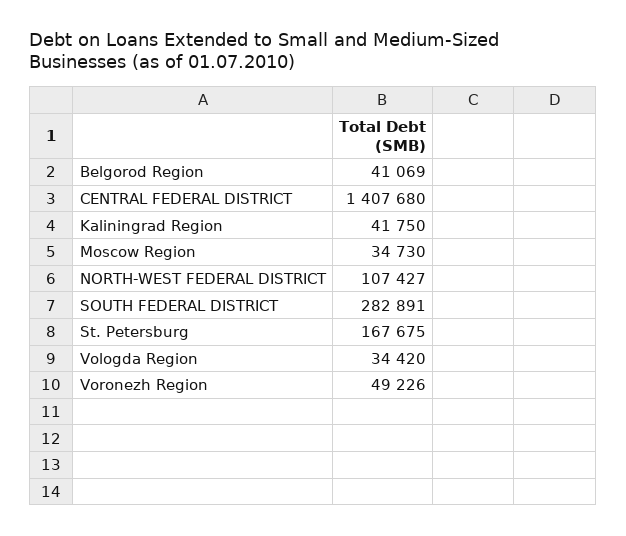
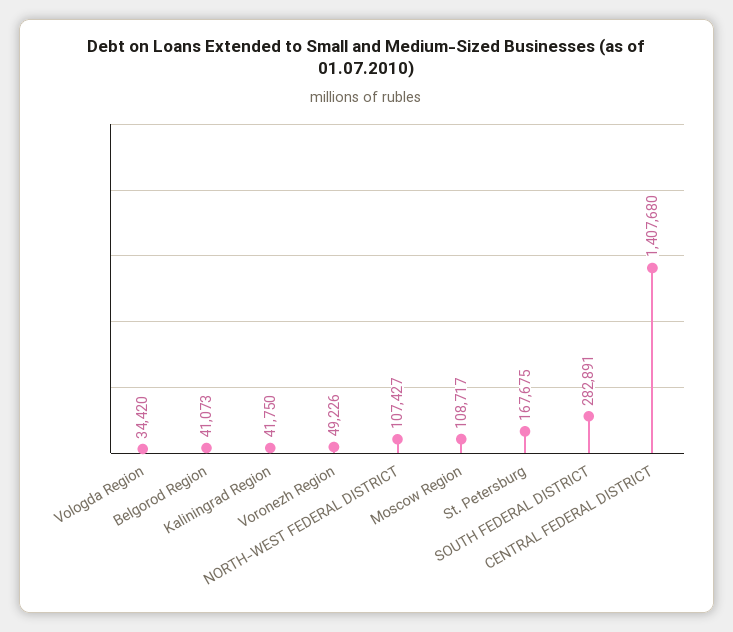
  {
-   "Belgorod Region": 41069,
+   "Belgorod Region": 41073,
    "CENTRAL FEDERAL DISTRICT": 1407680,
    "Kaliningrad Region": 41750,
-   "Moscow Region": 34730,
+   "Moscow Region": 108717,
    "NORTH-WEST FEDERAL DISTRICT": 107427,
    "SOUTH FEDERAL DISTRICT": 282891,
    "St. Petersburg": 167675,
    "Vologda Region": 34420,
    "Voronezh Region": 49226
  }

